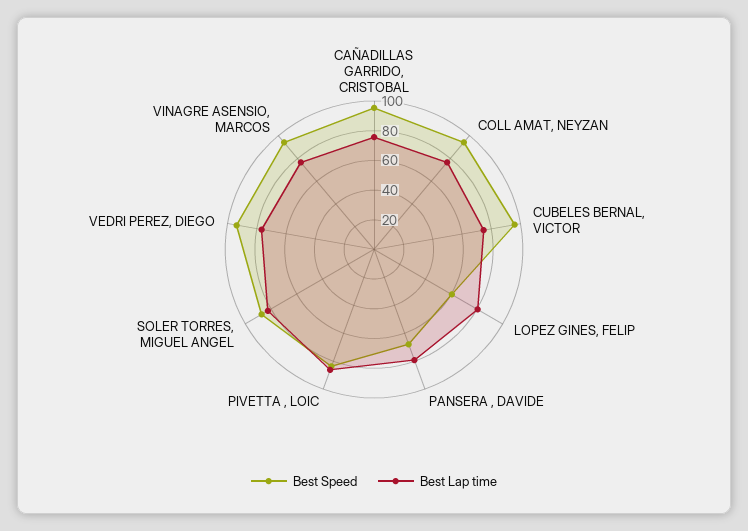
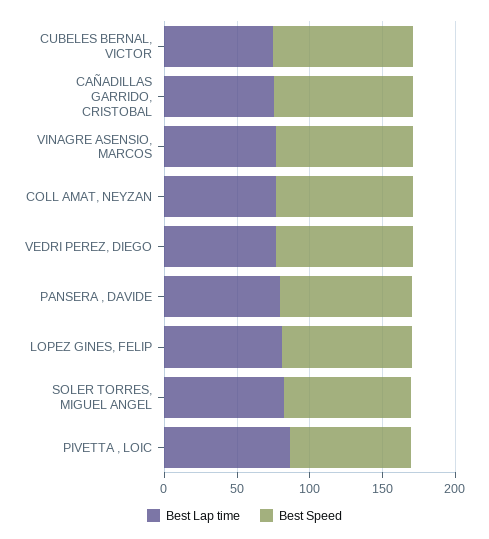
  {
    "Best Speed": {
      "CAÑADILLAS GARRIDO, CRISTOBAL": 100,
      "COLL AMAT, NEYZAN": 90,
      "CUBELES BERNAL, VICTOR": 100,
-     "LOPEZ GINES, FELIP": 60,
+     "LOPEZ GINES, FELIP": 90,
-     "PANSERA , DAVIDE": 70,
+     "PANSERA , DAVIDE": 90,
      "PIVETTA , LOIC": 80,
      "SOLER TORRES, MIGUEL ANGEL": 90,
      "VEDRI PEREZ, DIEGO": 90,
      "VINAGRE ASENSIO, MARCOS": 90
    },
    "Best Lap time": {
      "CAÑADILLAS GARRIDO, CRISTOBAL": 80,
      "COLL AMAT, NEYZAN": 80,
      "CUBELES BERNAL, VICTOR": 70,
      "LOPEZ GINES, FELIP": 80,
      "PANSERA , DAVIDE": 80,
      "PIVETTA , LOIC": 90,
      "SOLER TORRES, MIGUEL ANGEL": 80,
      "VEDRI PEREZ, DIEGO": 80,
      "VINAGRE ASENSIO, MARCOS": 80
    }
  }

